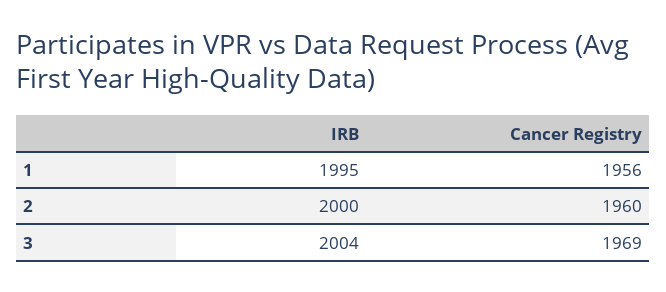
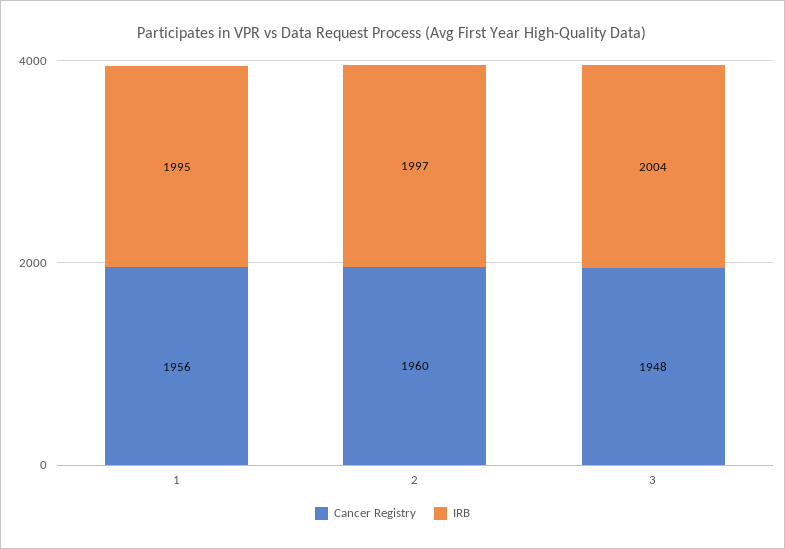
  {
    "IRB": {
      "1": 1995,
-     "2": 2000,
+     "2": 1997,
      "3": 2004
    },
    "Cancer Registry": {
      "1": 1956,
      "2": 1960,
-     "3": 1969
+     "3": 1948
    }
  }

